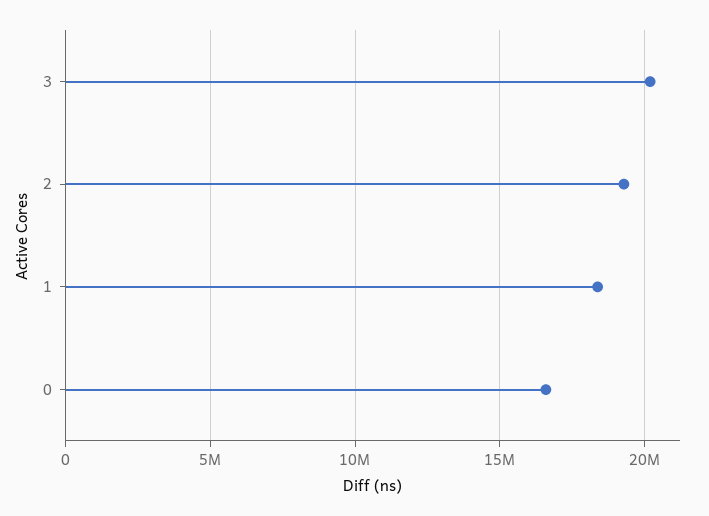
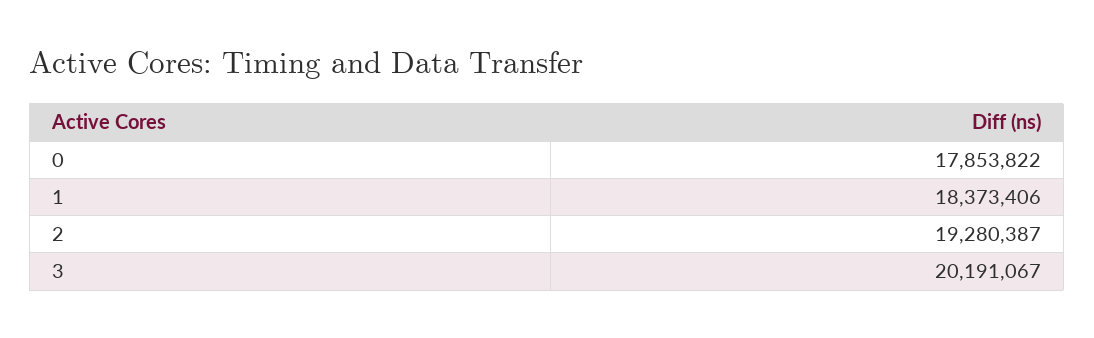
  {
    "3": 20191067,
    "2": 19280387,
    "1": 18373406,
-   "0": 16500000
+   "0": 17853822
  }

